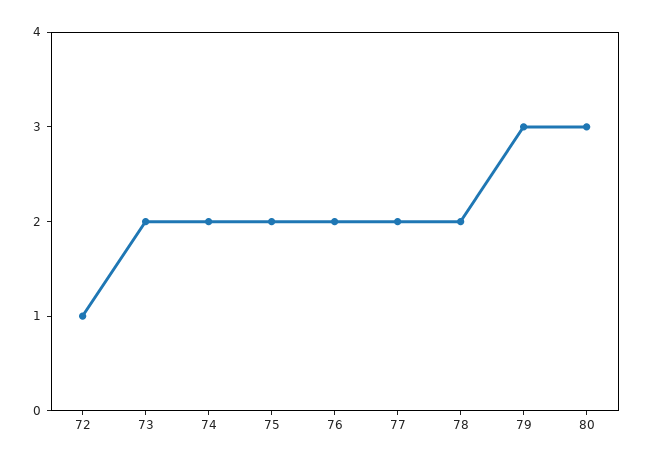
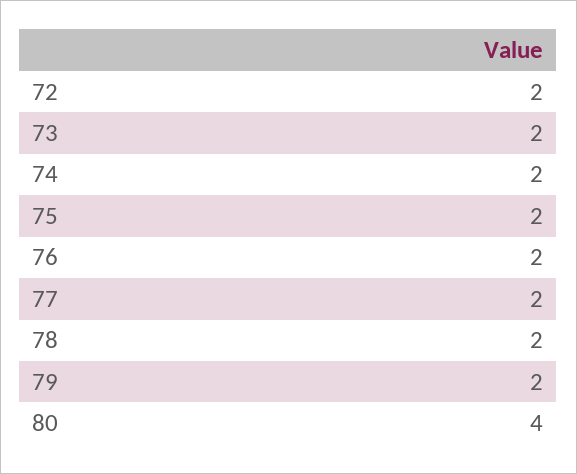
  {
-   "72": 1,
+   "72": 2,
    "73": 2,
    "74": 2,
    "75": 2,
    "76": 2,
    "77": 2,
    "78": 2,
-   "79": 3,
+   "79": 2,
-   "80": 3
+   "80": 4
  }

